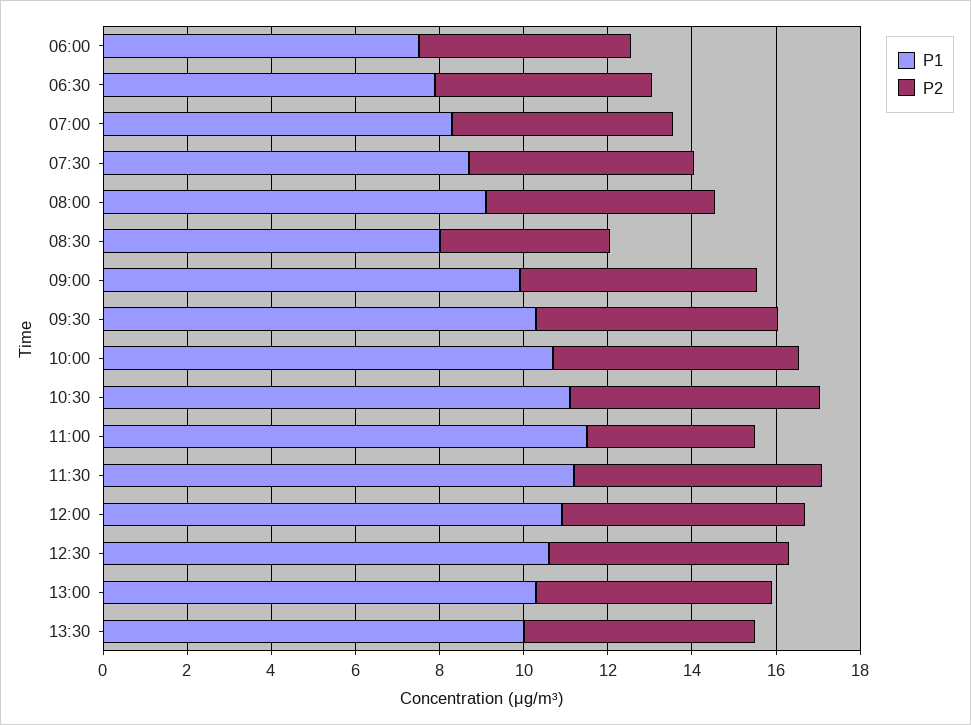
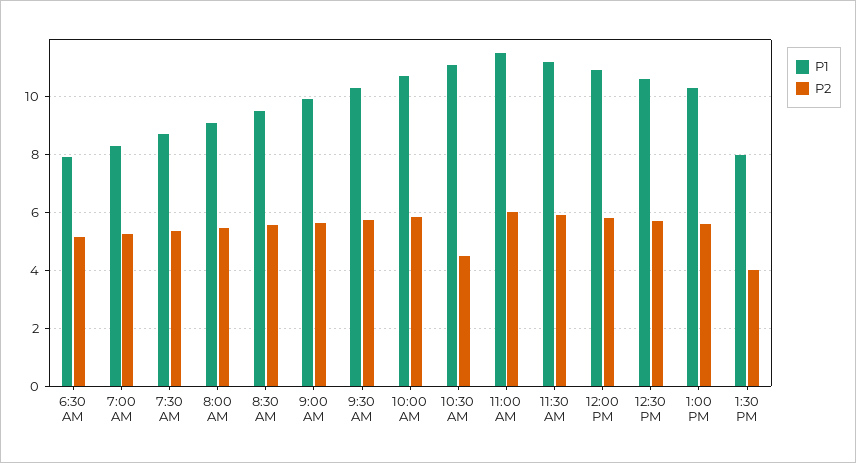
  {
    "P1": {
-     "06:00": 7.5,
      "06:30": 8,
      "07:00": 8.25,
      "07:30": 8.75,
      "08:00": 9,
-     "08:30": 8,
+     "08:30": 9.5,
      "09:00": 10,
      "09:30": 10.25,
      "10:00": 10.75,
      "10:30": 11,
      "11:00": 11.5,
      "11:30": 11.25,
      "12:00": 11,
      "12:30": 10.5,
      "13:00": 10.25,
-     "13:30": 10
+     "13:30": 8
    },
    "P2": {
-     "06:00": 5,
      "06:30": 5.25,
      "07:00": 5.25,
      "07:30": 5.25,
      "08:00": 5.5,
-     "08:30": 4,
+     "08:30": 5.5,
      "09:00": 5.75,
      "09:30": 5.75,
      "10:00": 5.75,
-     "10:30": 6,
+     "10:30": 4.5,
-     "11:00": 4,
+     "11:00": 6,
      "11:30": 6,
      "12:00": 5.75,
      "12:30": 5.75,
      "13:00": 5.5,
-     "13:30": 5.5
+     "13:30": 4
    }
  }

